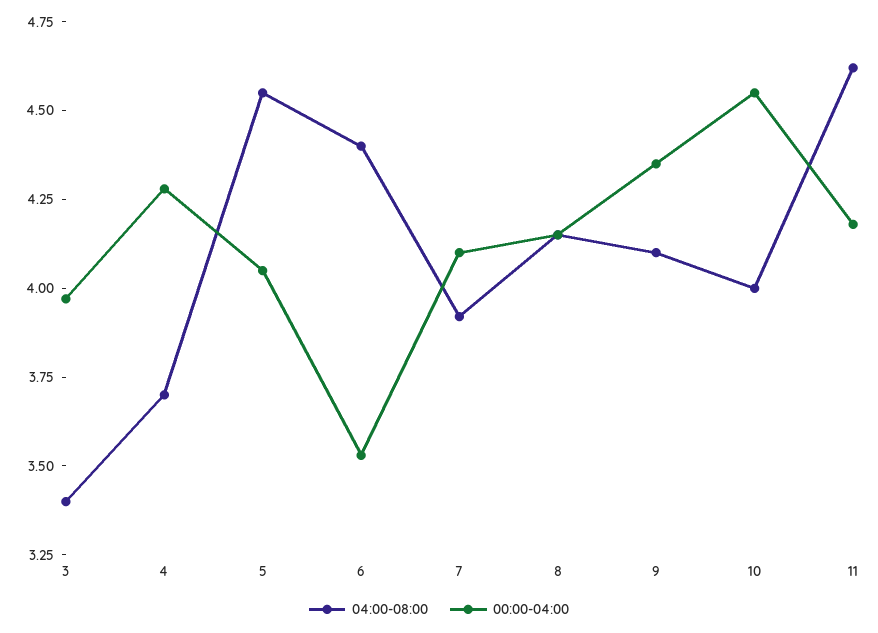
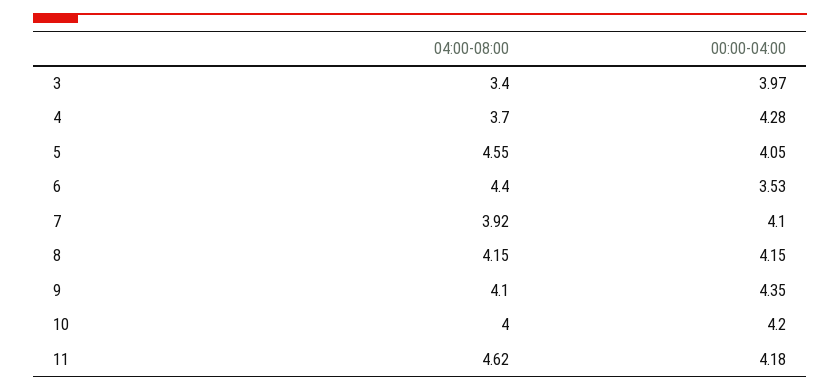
  {
    "04:00-08:00": {
      "3": 3.4,
      "4": 3.7,
      "5": 4.55,
      "6": 4.4,
      "7": 3.92,
      "8": 4.15,
      "9": 4.1,
      "10": 4,
      "11": 4.62
    },
    "00:00-04:00": {
      "3": 3.97,
      "4": 4.28,
      "5": 4.05,
      "6": 3.53,
      "7": 4.1,
      "8": 4.15,
      "9": 4.35,
-     "10": 4.55,
+     "10": 4.2,
      "11": 4.18
    }
  }

